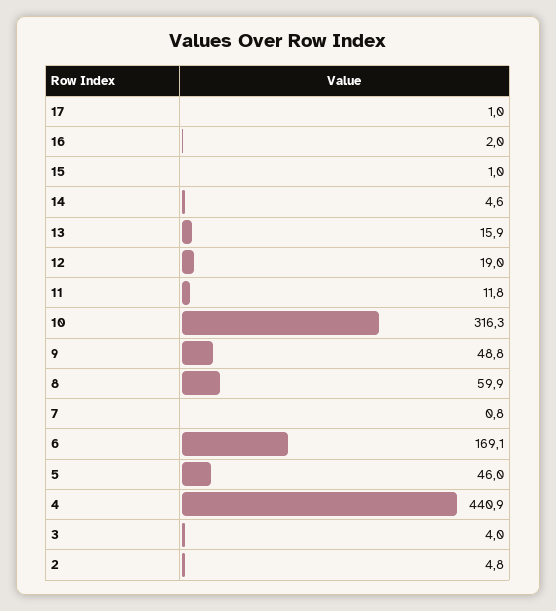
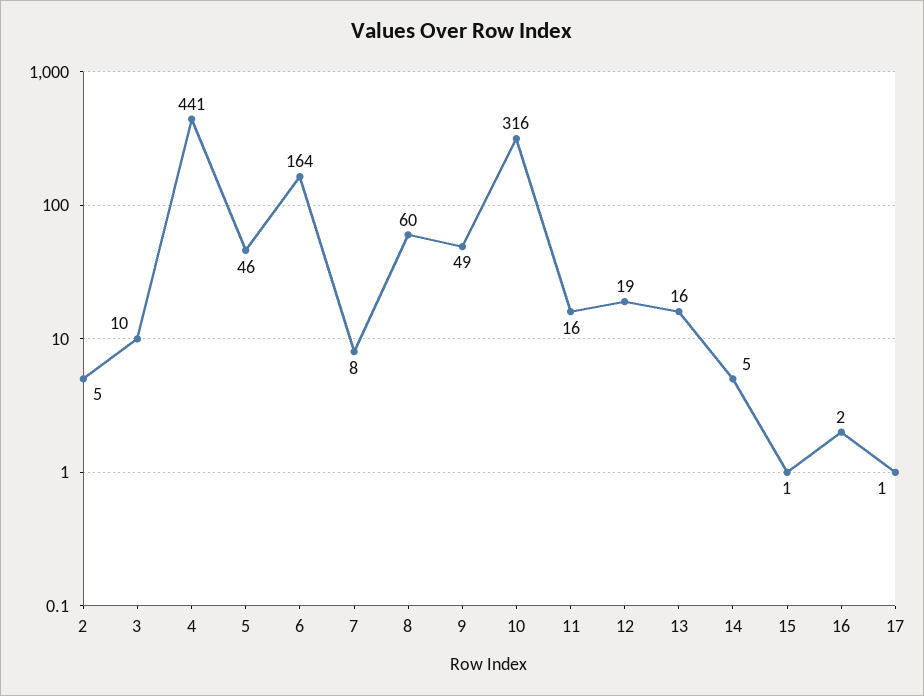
  {
    "17": 1,
    "16": 2,
    "15": 1,
    "14": 4.6,
    "13": 15.9,
    "12": 19,
-   "11": 11.8,
+   "11": 16,
    "10": 316.3,
    "9": 48.8,
    "8": 59.9,
-   "7": 0.8,
+   "7": 8,
-   "6": 169.1,
+   "6": 164,
    "5": 46,
    "4": 440.9,
-   "3": 4,
+   "3": 10,
    "2": 4.8
  }

